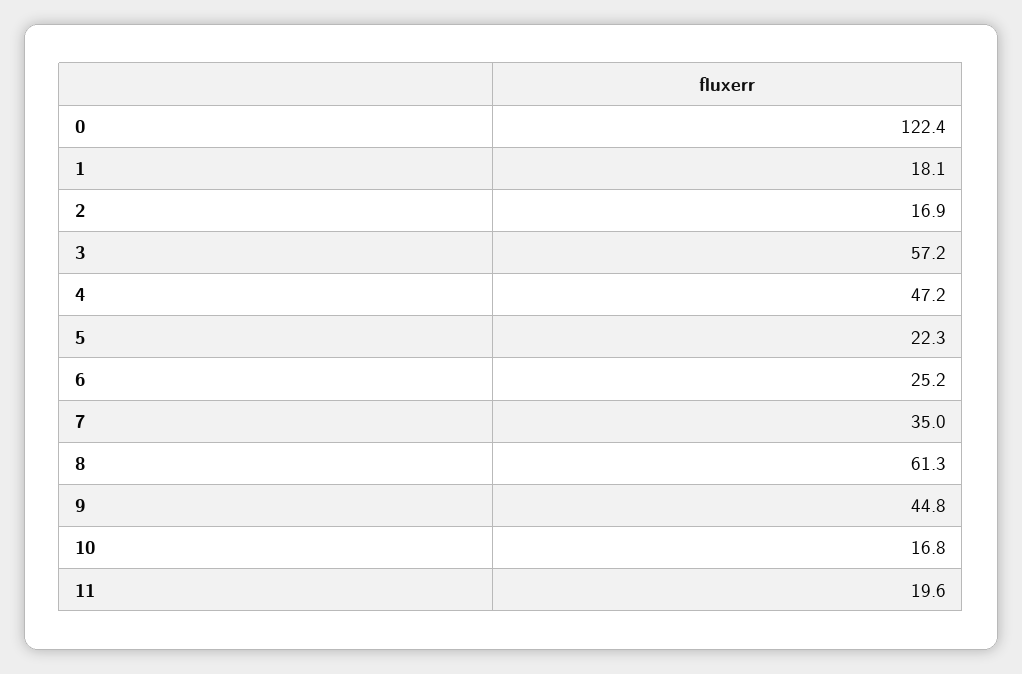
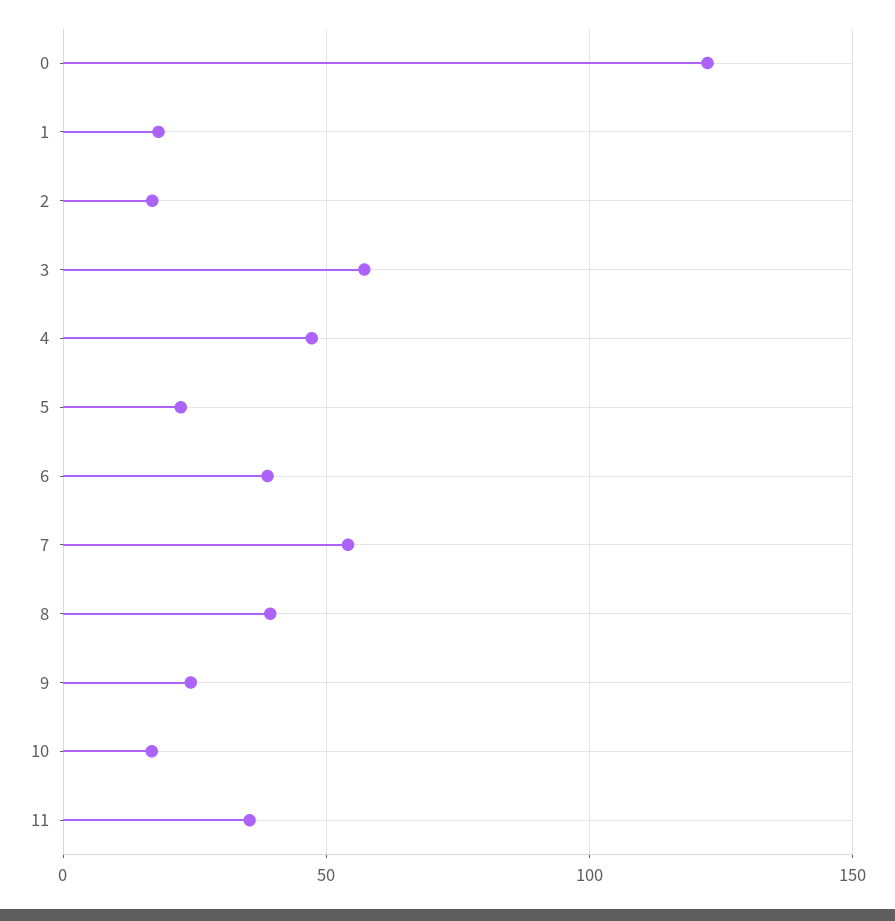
  {
    "0": 122.4,
    "1": 18.1,
    "2": 16.9,
    "3": 57.2,
    "4": 47.2,
    "5": 22.3,
-   "6": 25.2,
+   "6": 40,
-   "7": 35,
+   "7": 55,
-   "8": 61.3,
+   "8": 40,
-   "9": 44.8,
+   "9": 25,
    "10": 16.8,
-   "11": 19.6
+   "11": 35
  }

